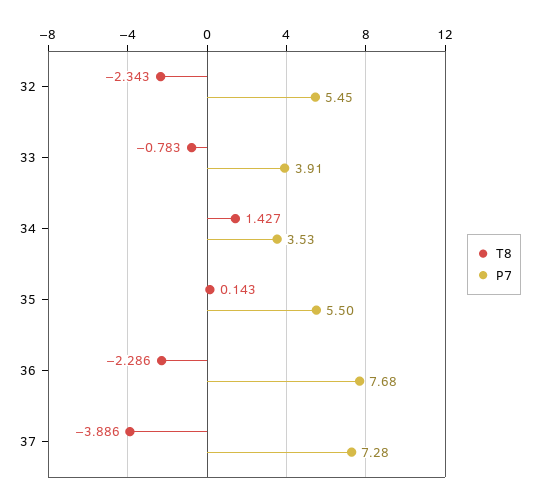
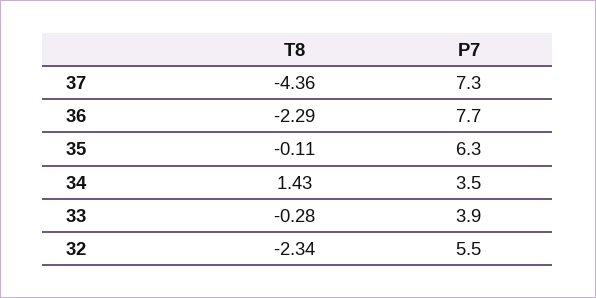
  {
    "T8": {
      "32": -2.343,
-     "33": -0.783,
+     "33": -0.28,
      "34": 1.427,
-     "35": 0.143,
+     "35": -0.11,
      "36": -2.286,
-     "37": -3.886
+     "37": -4.36
    },
    "P7": {
      "32": 5.45,
      "33": 3.91,
      "34": 3.53,
-     "35": 5.5,
+     "35": 6.3,
      "36": 7.68,
      "37": 7.28
    }
  }

